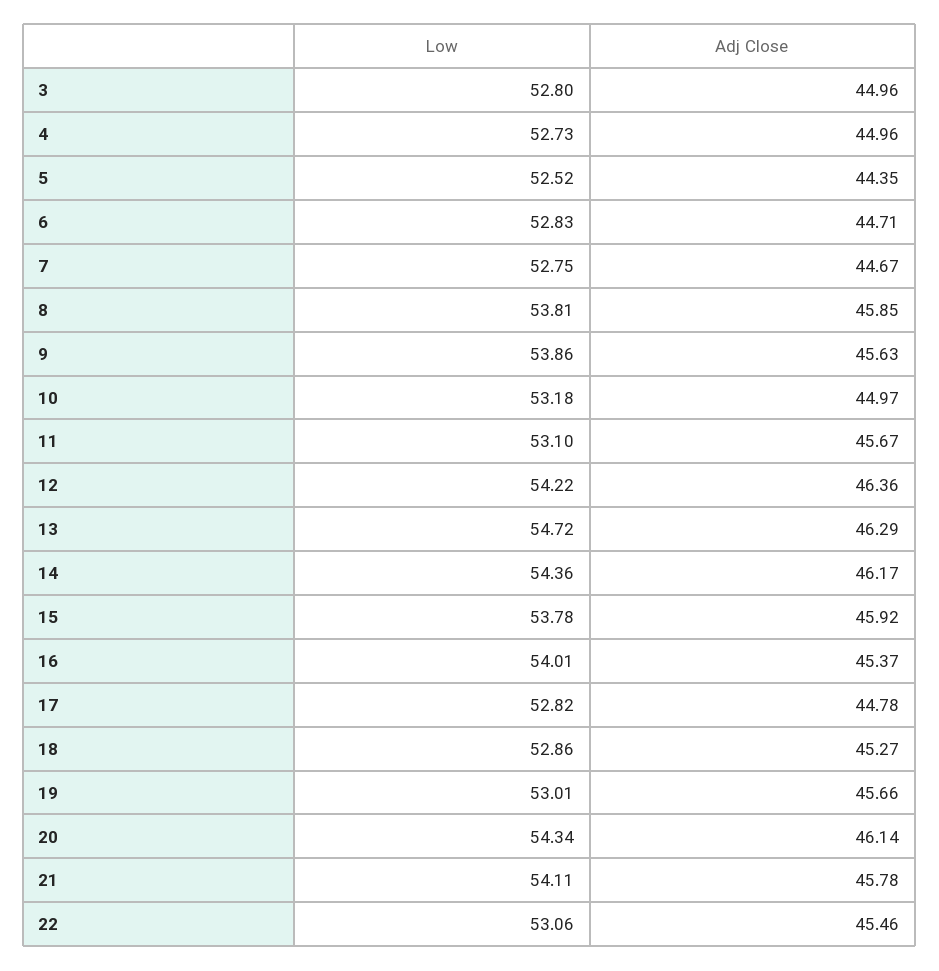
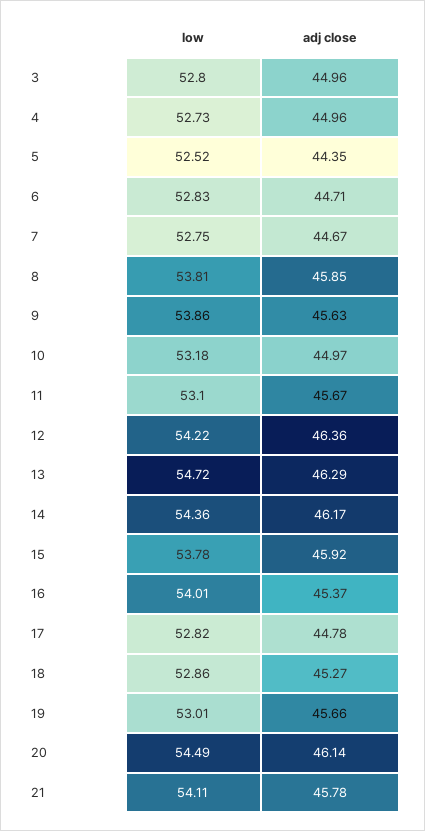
  {
    "Low": {
      "3": 52.8,
      "4": 52.73,
      "5": 52.52,
      "6": 52.83,
      "7": 52.75,
      "8": 53.81,
      "9": 53.86,
      "10": 53.18,
      "11": 53.1,
      "12": 54.22,
      "13": 54.72,
      "14": 54.36,
      "15": 53.78,
      "16": 54.01,
      "17": 52.82,
      "18": 52.86,
      "19": 53.01,
-     "20": 54.34,
+     "20": 54.49,
-     "21": 54.11,
+     "21": 54.11
-     "22": 53.06
    },
    "Adj Close": {
      "3": 44.96,
      "4": 44.96,
      "5": 44.35,
      "6": 44.71,
      "7": 44.67,
      "8": 45.85,
      "9": 45.63,
      "10": 44.97,
      "11": 45.67,
      "12": 46.36,
      "13": 46.29,
      "14": 46.17,
      "15": 45.92,
      "16": 45.37,
      "17": 44.78,
      "18": 45.27,
      "19": 45.66,
      "20": 46.14,
-     "21": 45.78,
+     "21": 45.78
-     "22": 45.46
    }
  }

